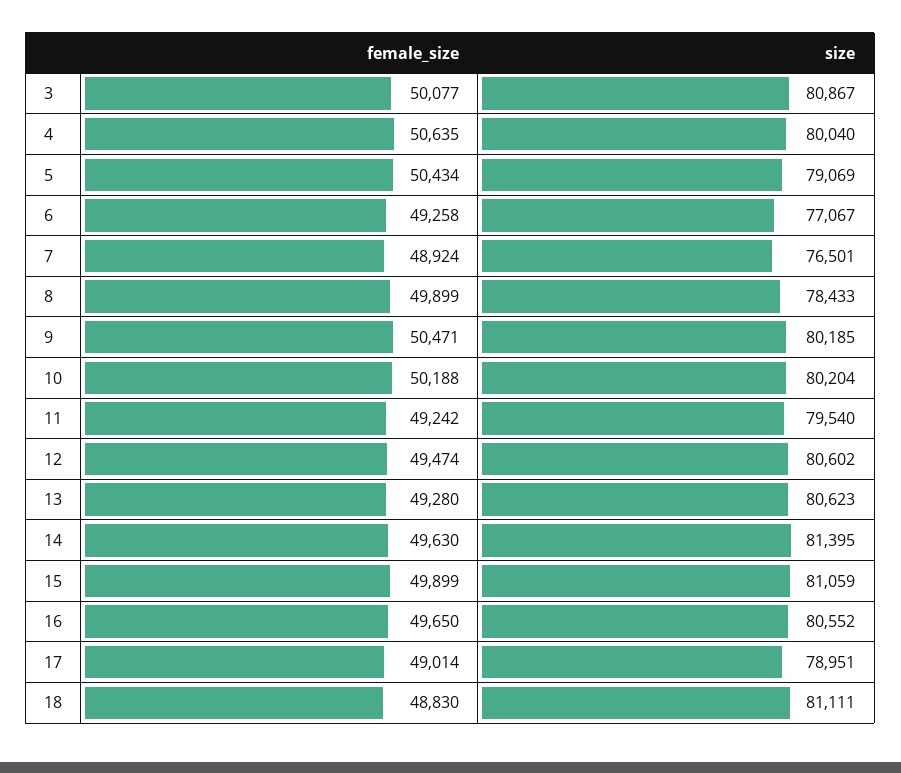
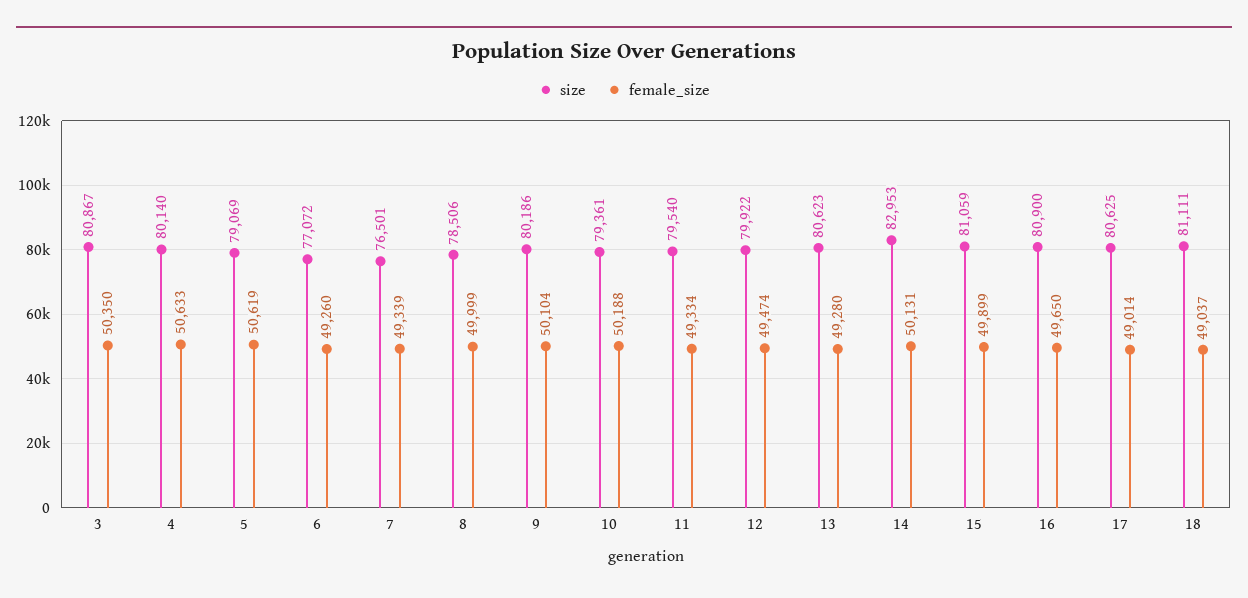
  {
    "female_size": {
-     "3": 50077,
+     "3": 50350,
-     "4": 50635,
+     "4": 50633,
-     "5": 50434,
+     "5": 50619,
-     "6": 49258,
+     "6": 49260,
-     "7": 48924,
+     "7": 49339,
-     "8": 49899,
+     "8": 49999,
-     "9": 50471,
+     "9": 50104,
      "10": 50188,
-     "11": 49242,
+     "11": 49334,
      "12": 49474,
      "13": 49280,
-     "14": 49630,
+     "14": 50131,
      "15": 49899,
      "16": 49650,
      "17": 49014,
-     "18": 48830
+     "18": 49037
    },
    "size": {
      "3": 80867,
-     "4": 80040,
+     "4": 80140,
      "5": 79069,
-     "6": 77067,
+     "6": 77072,
      "7": 76501,
-     "8": 78433,
+     "8": 78506,
-     "9": 80185,
+     "9": 80186,
-     "10": 80204,
+     "10": 79361,
      "11": 79540,
-     "12": 80602,
+     "12": 79922,
      "13": 80623,
-     "14": 81395,
+     "14": 82953,
      "15": 81059,
-     "16": 80552,
+     "16": 80900,
-     "17": 78951,
+     "17": 80625,
      "18": 81111
    }
  }

